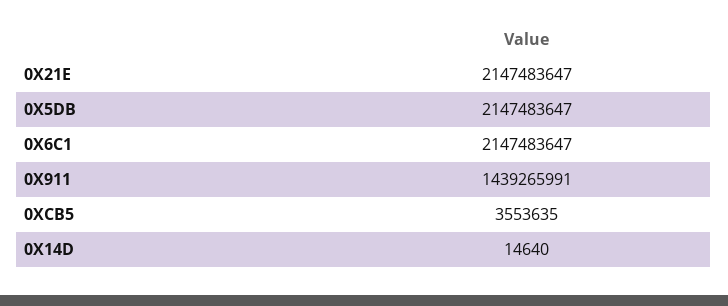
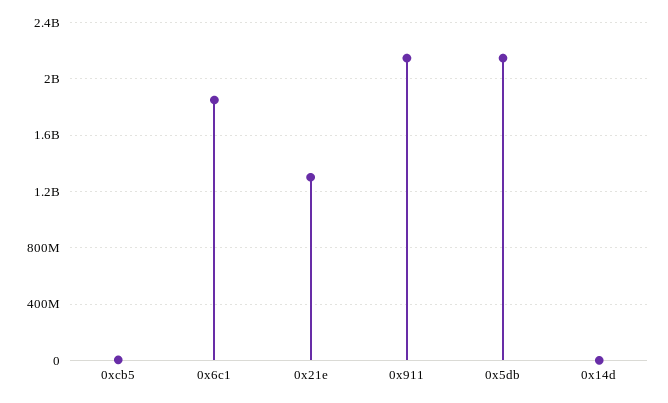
  {
-   "0X21E": 2147483647,
+   "0X21E": 1300000000,
    "0X5DB": 2147483647,
-   "0X6C1": 2147483647,
+   "0X6C1": 1850000000,
-   "0X911": 1439265991,
+   "0X911": 2150000000,
    "0XCB5": 3553635,
    "0X14D": 14640
  }

